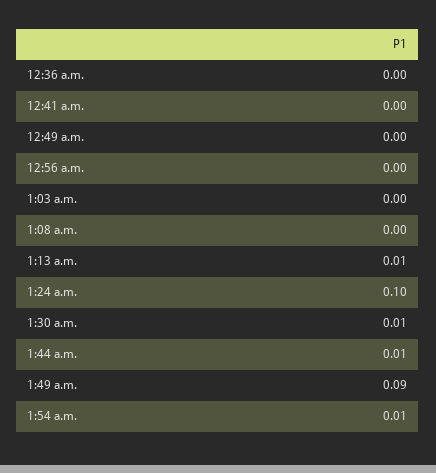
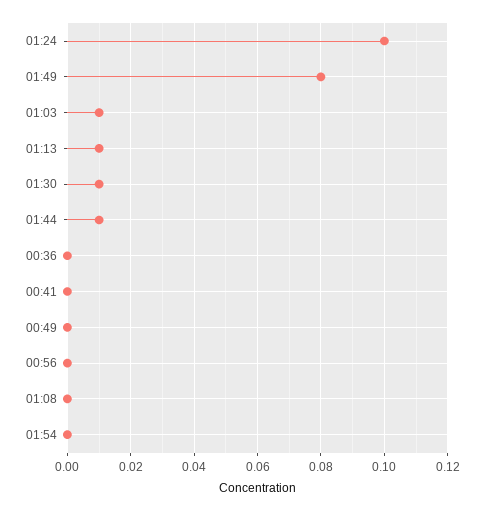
  {
    "12:36 a.m.": 0,
    "12:41 a.m.": 0,
    "12:49 a.m.": 0,
    "12:56 a.m.": 0,
-   "1:03 a.m.": 0,
+   "1:03 a.m.": 0.01,
    "1:08 a.m.": 0,
    "1:13 a.m.": 0.01,
    "1:24 a.m.": 0.1,
    "1:30 a.m.": 0.01,
    "1:44 a.m.": 0.01,
-   "1:49 a.m.": 0.09,
+   "1:49 a.m.": 0.08,
-   "1:54 a.m.": 0.01
+   "1:54 a.m.": 0
  }

